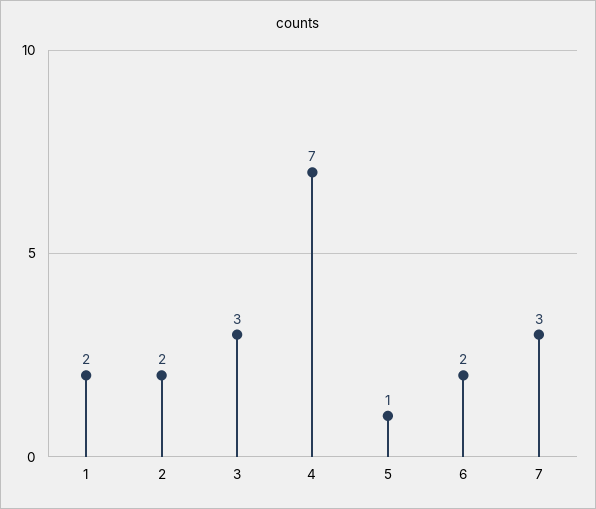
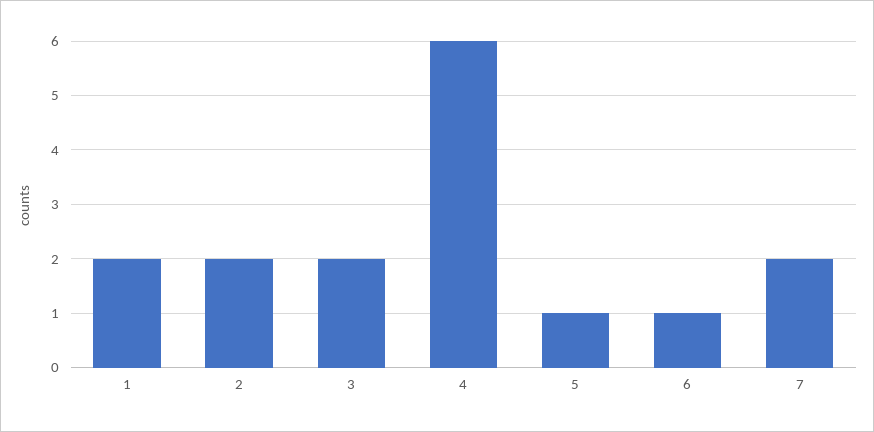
  {
    "1": 2,
    "2": 2,
-   "3": 3,
+   "3": 2,
-   "4": 7,
+   "4": 6,
    "5": 1,
-   "6": 2,
+   "6": 1,
-   "7": 3
+   "7": 2
  }

